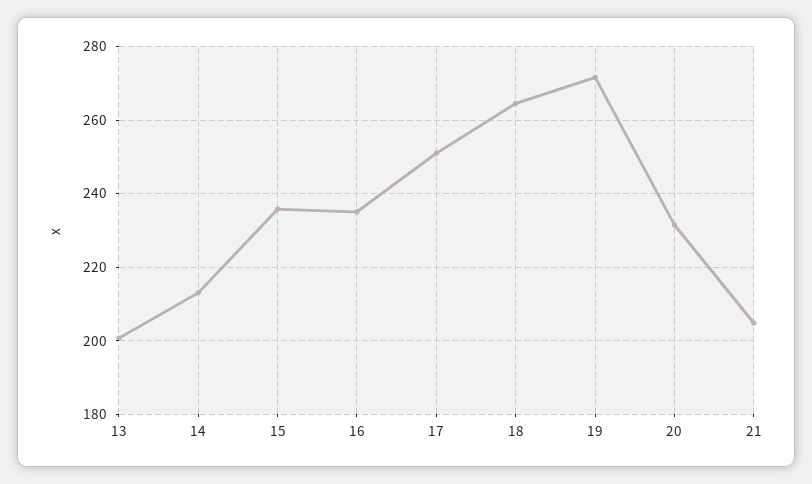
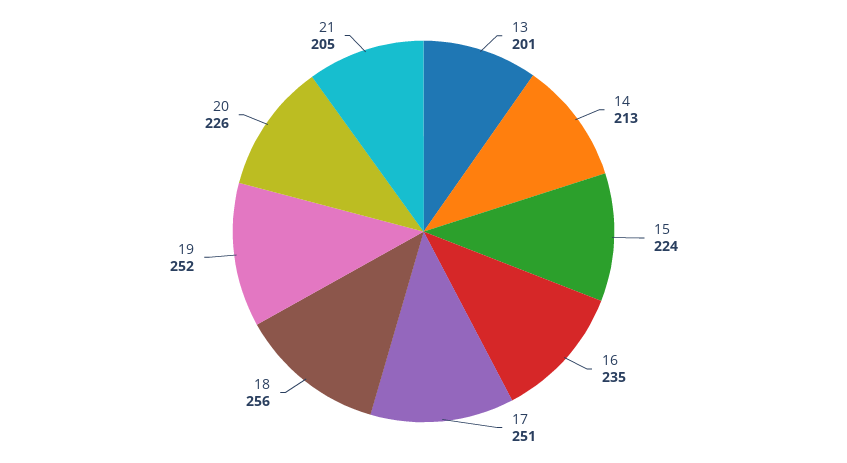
  {
    "13": 201,
    "14": 213,
-   "15": 236,
+   "15": 224,
    "16": 235,
    "17": 251,
-   "18": 264,
+   "18": 256,
-   "19": 272,
+   "19": 252,
-   "20": 232,
+   "20": 226,
    "21": 205
  }

